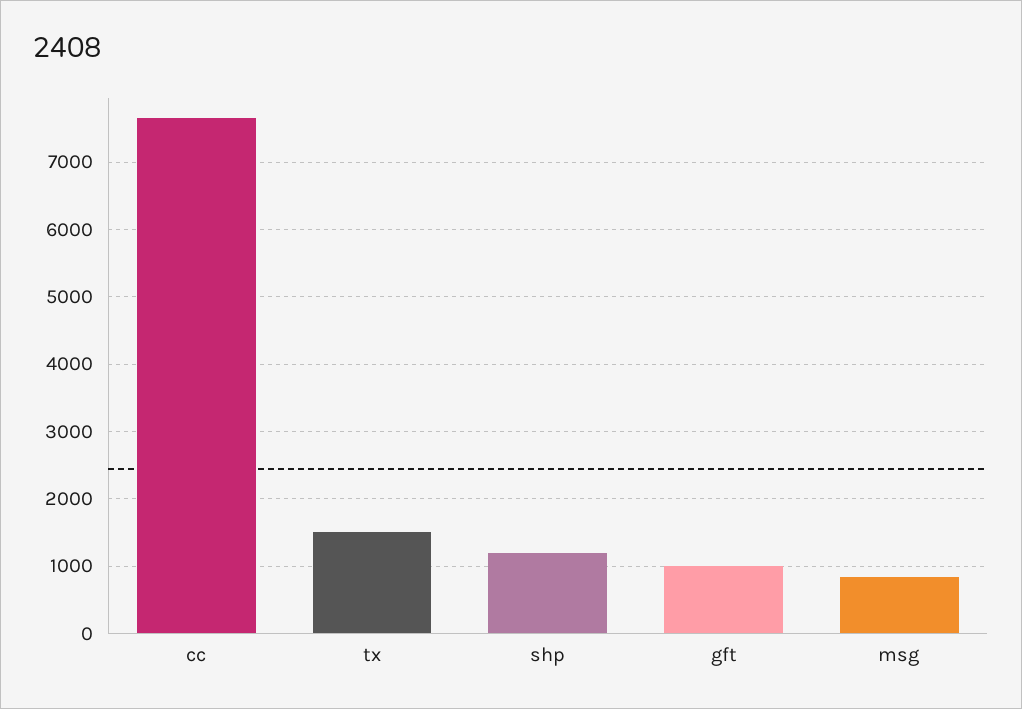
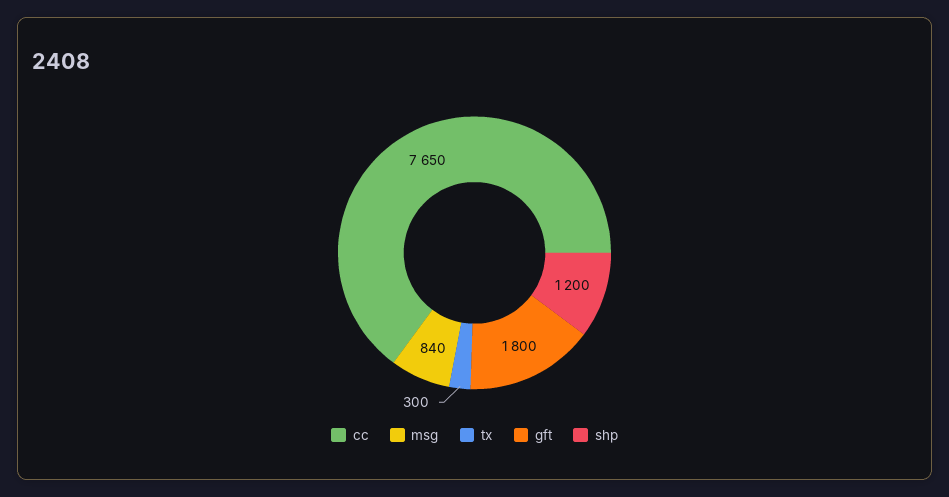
  {
    "cc": 7650,
-   "tx": 1500,
+   "tx": 300,
    "shp": 1200,
-   "gft": 1000,
+   "gft": 1800,
    "msg": 840
  }

